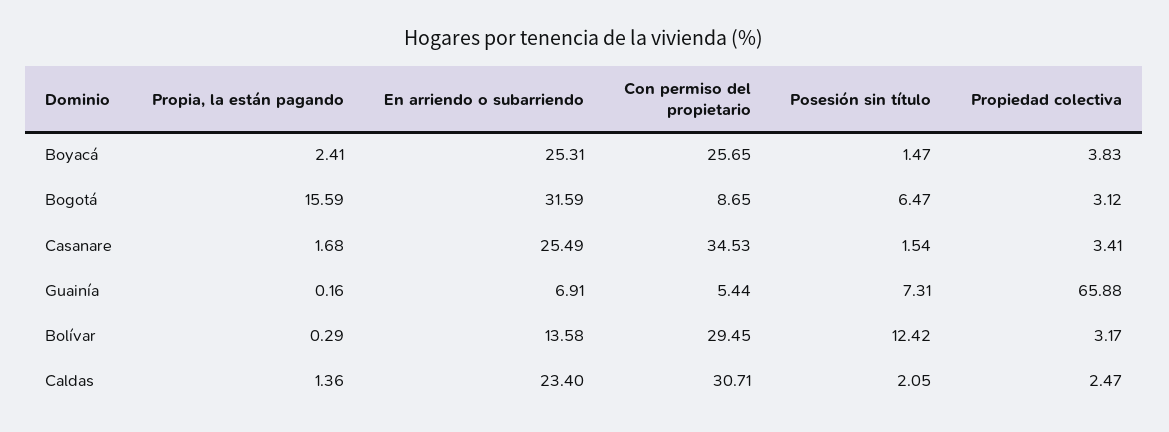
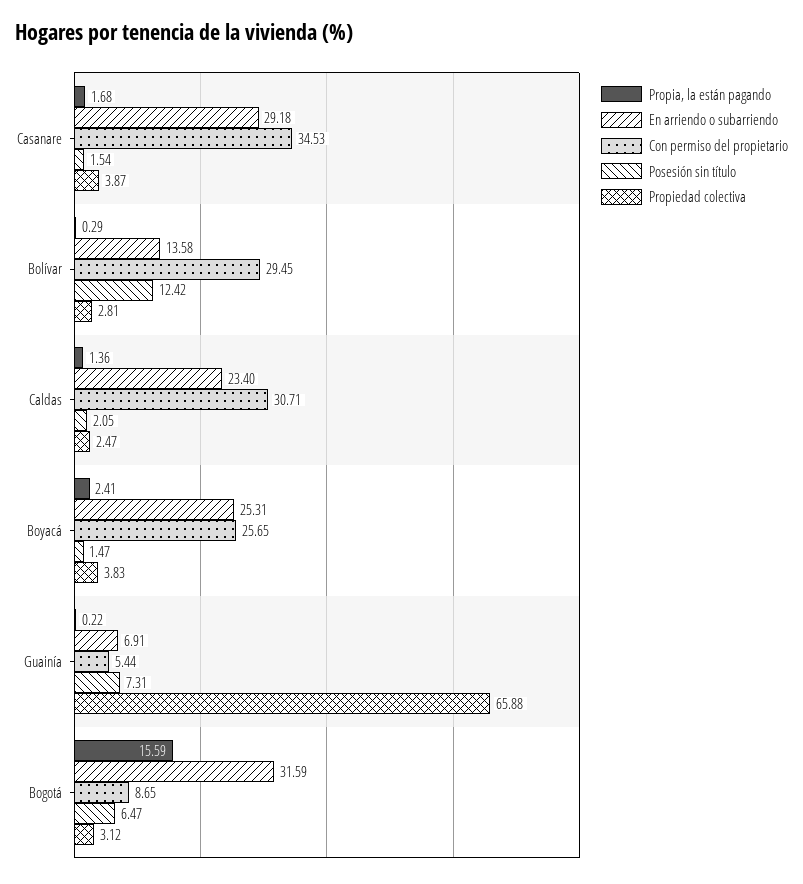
  {
    "Propia, la están pagando": {
      "Boyacá": 2.41,
      "Bogotá": 15.59,
      "Casanare": 1.68,
-     "Guainía": 0.16,
+     "Guainía": 0.22,
      "Bolívar": 0.29,
      "Caldas": 1.36
    },
    "En arriendo o subarriendo": {
      "Boyacá": 25.31,
      "Bogotá": 31.59,
-     "Casanare": 25.49,
+     "Casanare": 29.18,
      "Guainía": 6.91,
      "Bolívar": 13.58,
      "Caldas": 23.4
    },
    "Con permiso del propietario": {
      "Boyacá": 25.65,
      "Bogotá": 8.65,
      "Casanare": 34.53,
      "Guainía": 5.44,
      "Bolívar": 29.45,
      "Caldas": 30.71
    },
    "Posesión sin título": {
      "Boyacá": 1.47,
      "Bogotá": 6.47,
      "Casanare": 1.54,
      "Guainía": 7.31,
      "Bolívar": 12.42,
      "Caldas": 2.05
    },
    "Propiedad colectiva": {
      "Boyacá": 3.83,
      "Bogotá": 3.12,
-     "Casanare": 3.41,
+     "Casanare": 3.87,
      "Guainía": 65.88,
-     "Bolívar": 3.17,
+     "Bolívar": 2.81,
      "Caldas": 2.47
    }
  }

